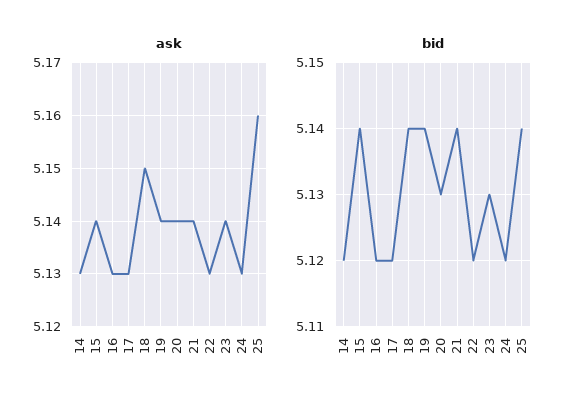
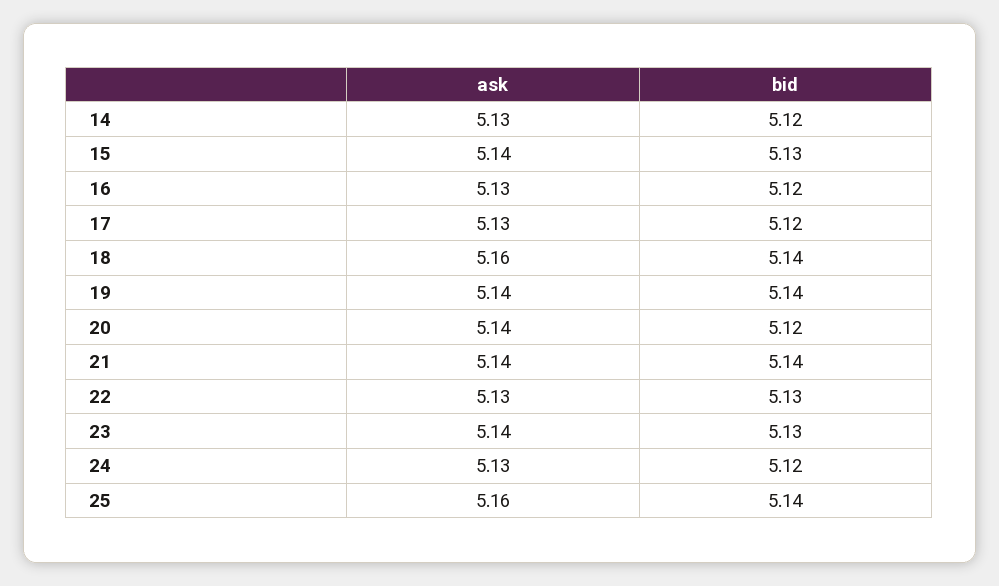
  {
    "ask": {
      "14": 5.13,
      "15": 5.14,
      "16": 5.13,
      "17": 5.13,
-     "18": 5.15,
+     "18": 5.16,
      "19": 5.14,
      "20": 5.14,
      "21": 5.14,
      "22": 5.13,
      "23": 5.14,
      "24": 5.13,
      "25": 5.16
    },
    "bid": {
      "14": 5.12,
-     "15": 5.14,
+     "15": 5.13,
      "16": 5.12,
      "17": 5.12,
      "18": 5.14,
      "19": 5.14,
-     "20": 5.13,
+     "20": 5.12,
      "21": 5.14,
-     "22": 5.12,
+     "22": 5.13,
      "23": 5.13,
      "24": 5.12,
      "25": 5.14
    }
  }

